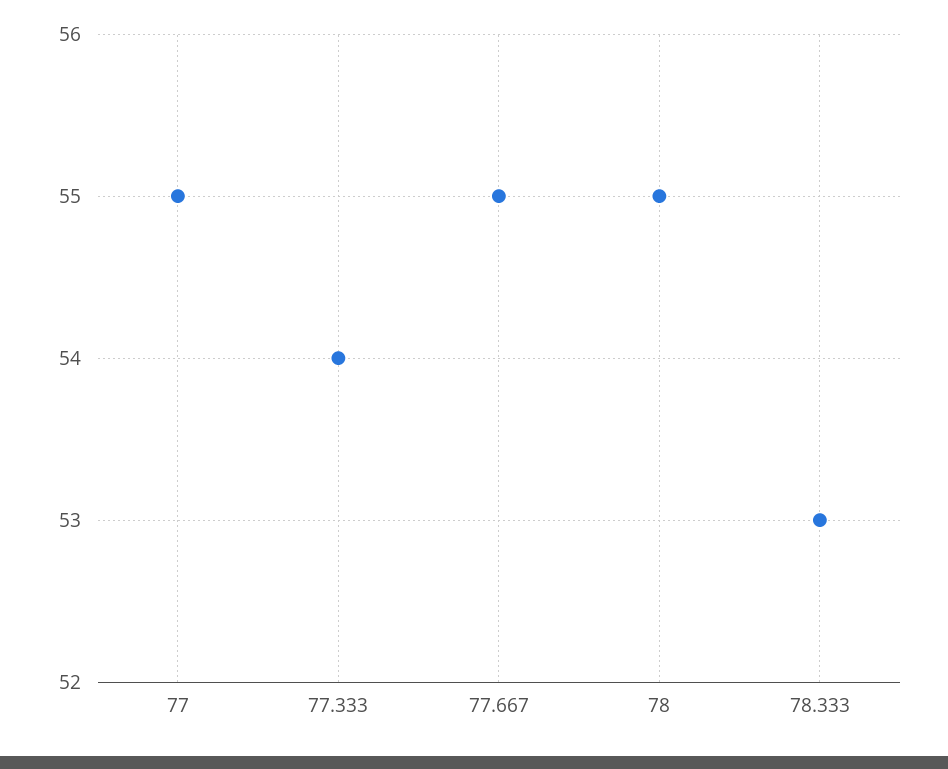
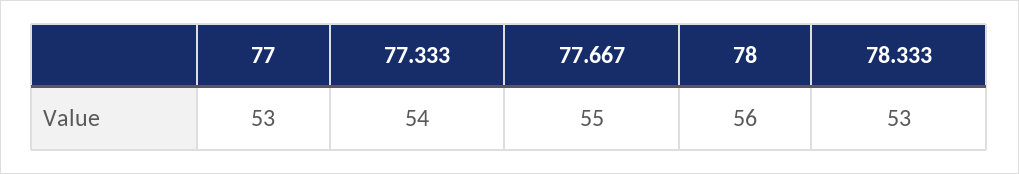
  {
-   "77": 55,
+   "77": 53,
    "77.333": 54,
    "77.667": 55,
-   "78": 55,
+   "78": 56,
    "78.333": 53
  }

